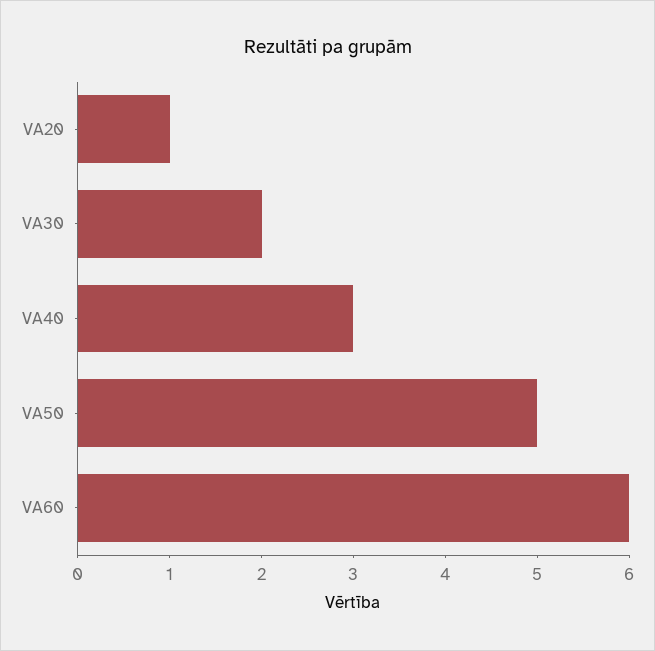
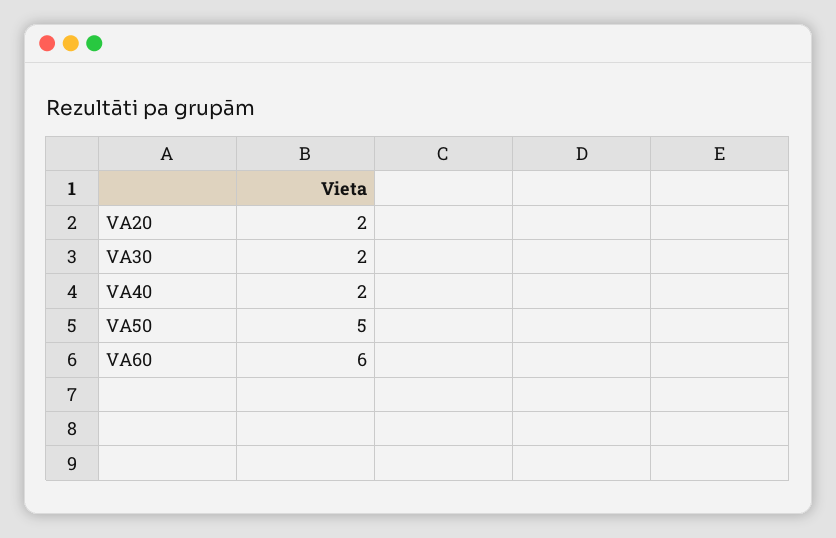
  {
-   "VA20": 1,
+   "VA20": 2,
    "VA30": 2,
-   "VA40": 3,
+   "VA40": 2,
    "VA50": 5,
    "VA60": 6
  }

